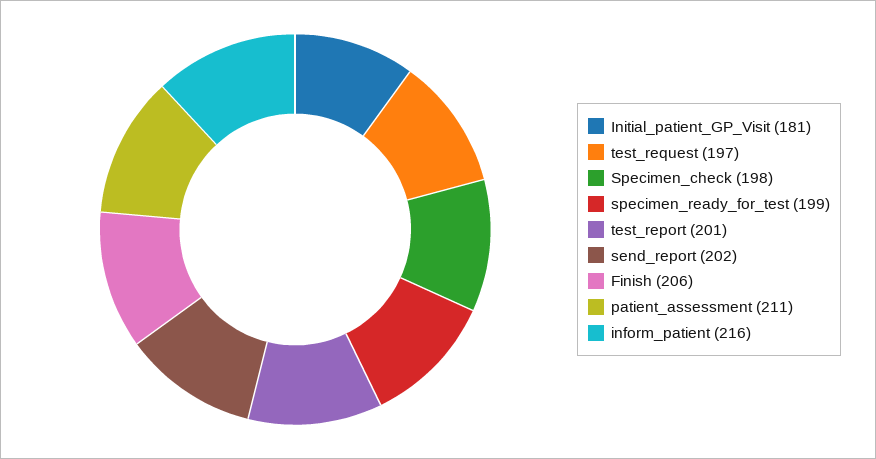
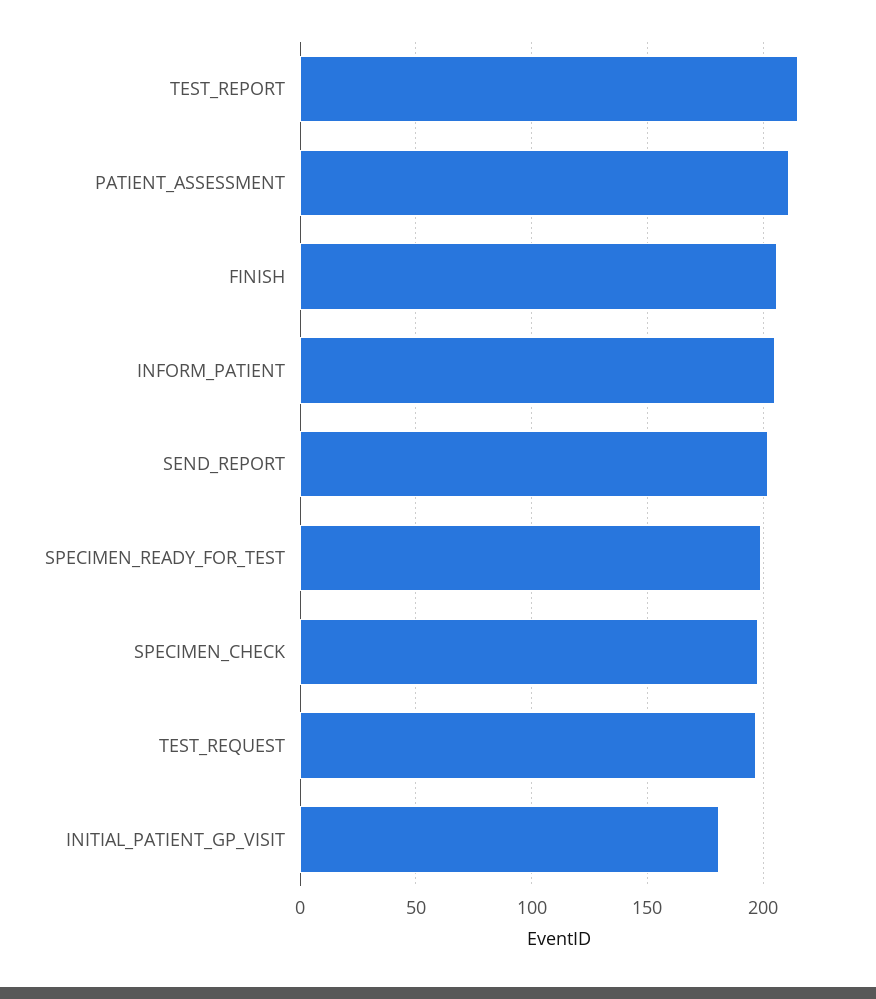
  {
    "Initial_patient_GP_Visit": 181,
    "test_request": 197,
    "Specimen_check": 198,
    "specimen_ready_for_test": 199,
-   "test_report": 201,
+   "test_report": 215,
    "send_report": 202,
    "Finish": 206,
    "patient_assessment": 211,
-   "inform_patient": 216
+   "inform_patient": 205
  }

